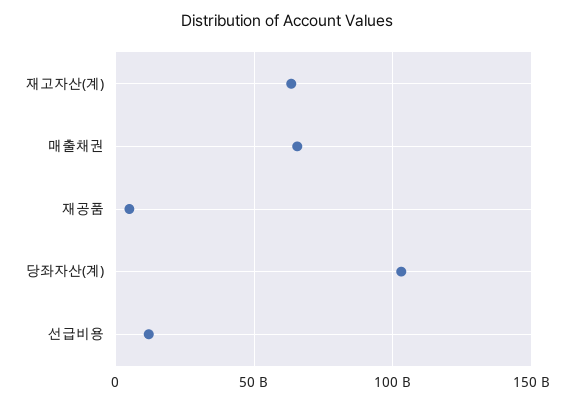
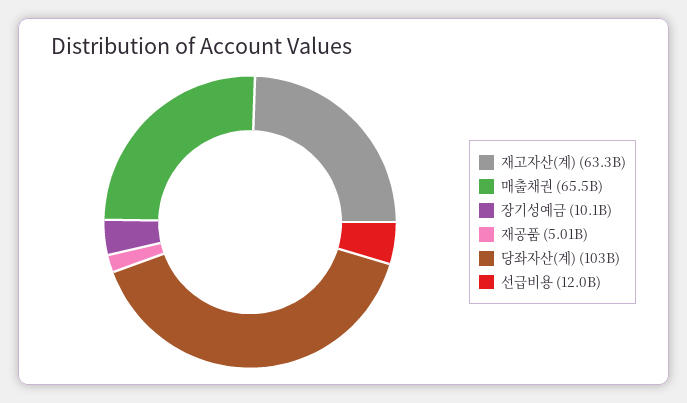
  {
    "재고자산(계)": 63300000000,
    "매출채권": 65500000000,
    "재공품": 5010000000,
    "당좌자산(계)": 103000000000,
-   "선급비용": 12000000000
+   "선급비용": 12000000000,
+   "장기성예금": 10100000000
  }

